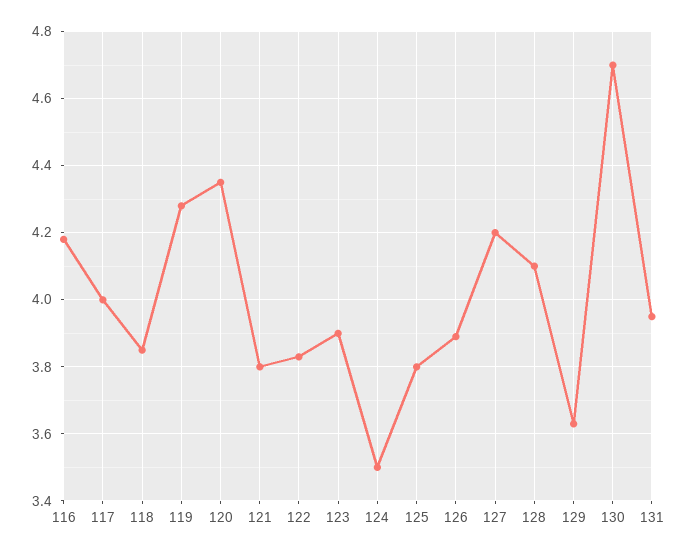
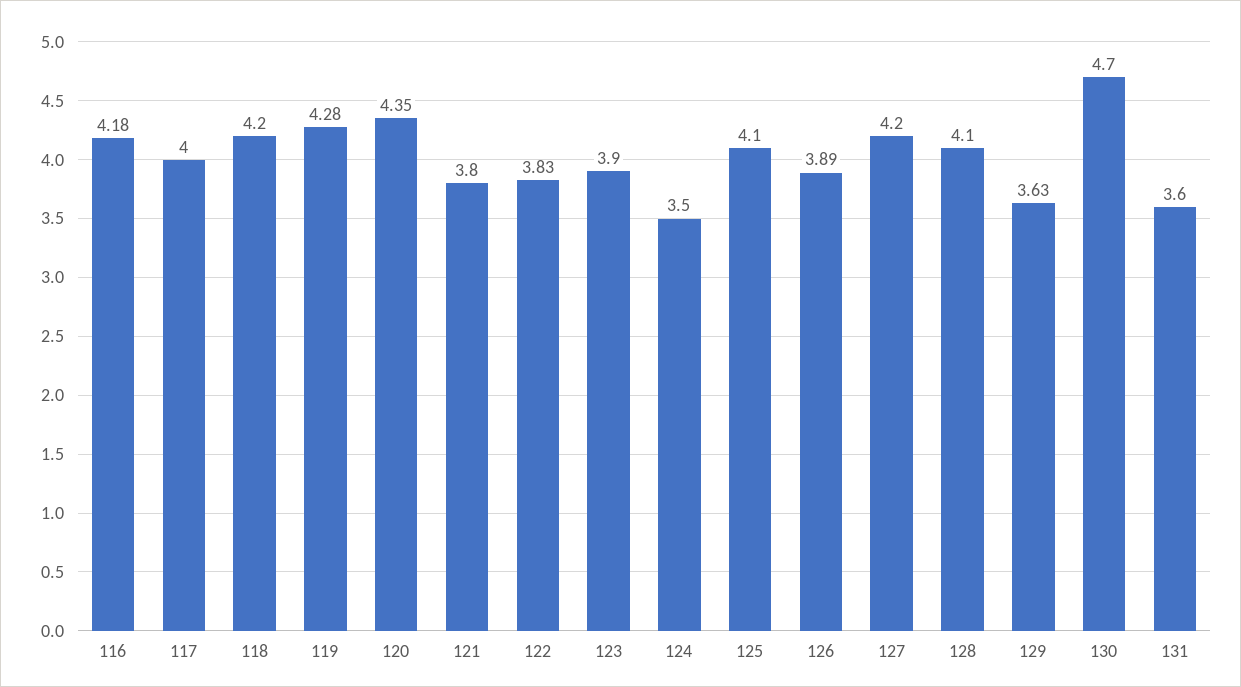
  {
    "116": 4.18,
    "117": 4,
-   "118": 3.85,
+   "118": 4.2,
    "119": 4.28,
    "120": 4.35,
    "121": 3.8,
    "122": 3.83,
    "123": 3.9,
    "124": 3.5,
-   "125": 3.8,
+   "125": 4.1,
    "126": 3.89,
    "127": 4.2,
    "128": 4.1,
    "129": 3.63,
    "130": 4.7,
-   "131": 3.95
+   "131": 3.6
  }

